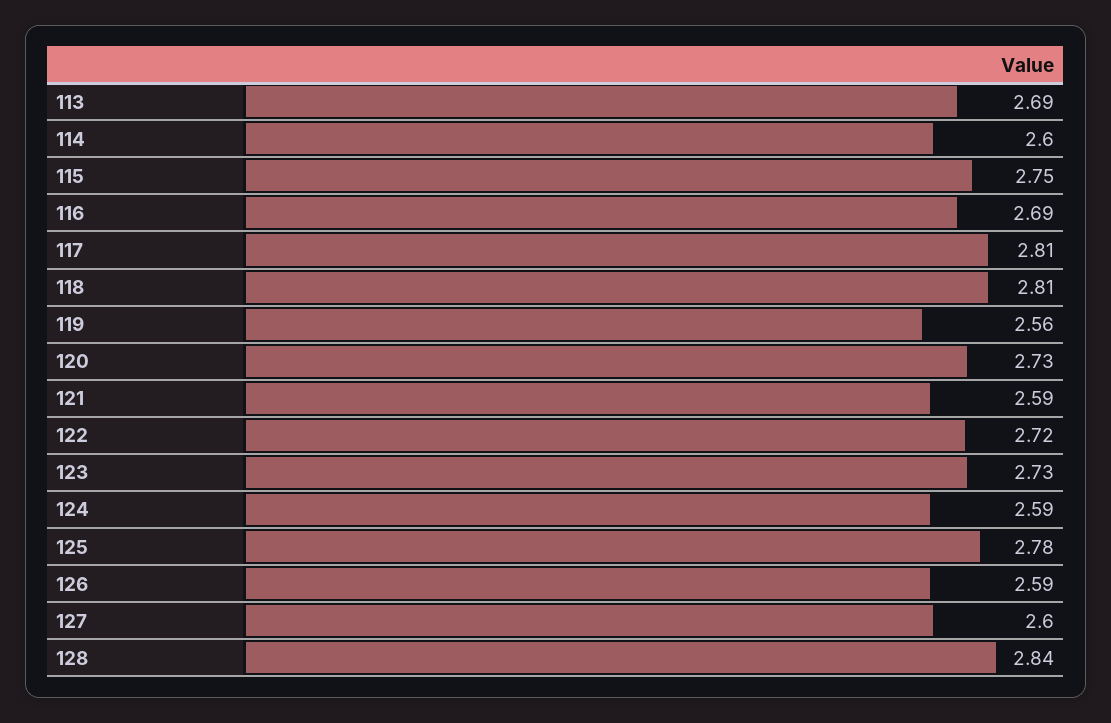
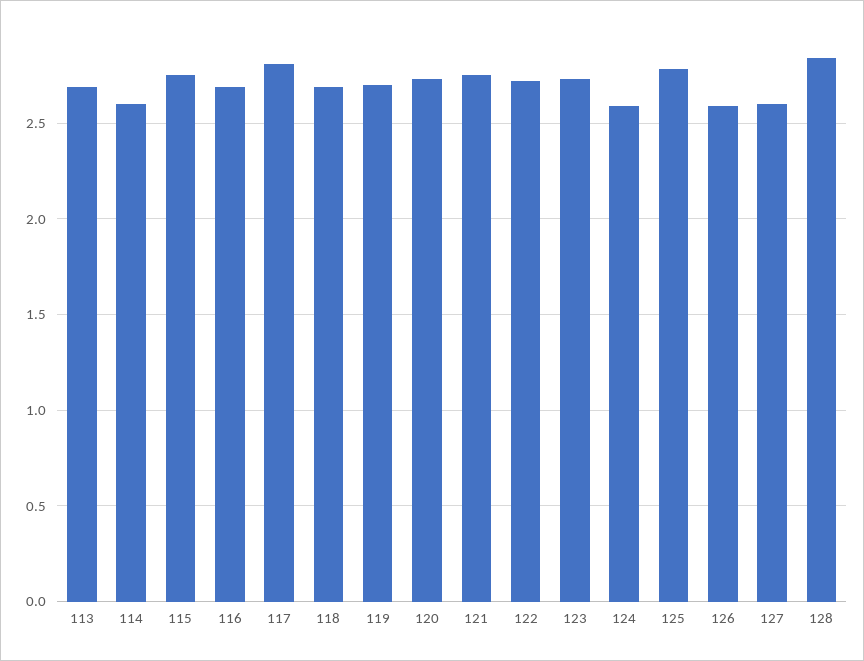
  {
    "113": 2.69,
    "114": 2.6,
    "115": 2.75,
    "116": 2.69,
    "117": 2.81,
-   "118": 2.81,
+   "118": 2.7,
-   "119": 2.56,
+   "119": 2.7,
    "120": 2.73,
-   "121": 2.59,
+   "121": 2.75,
    "122": 2.72,
    "123": 2.73,
    "124": 2.59,
    "125": 2.78,
    "126": 2.59,
    "127": 2.6,
    "128": 2.84
  }

